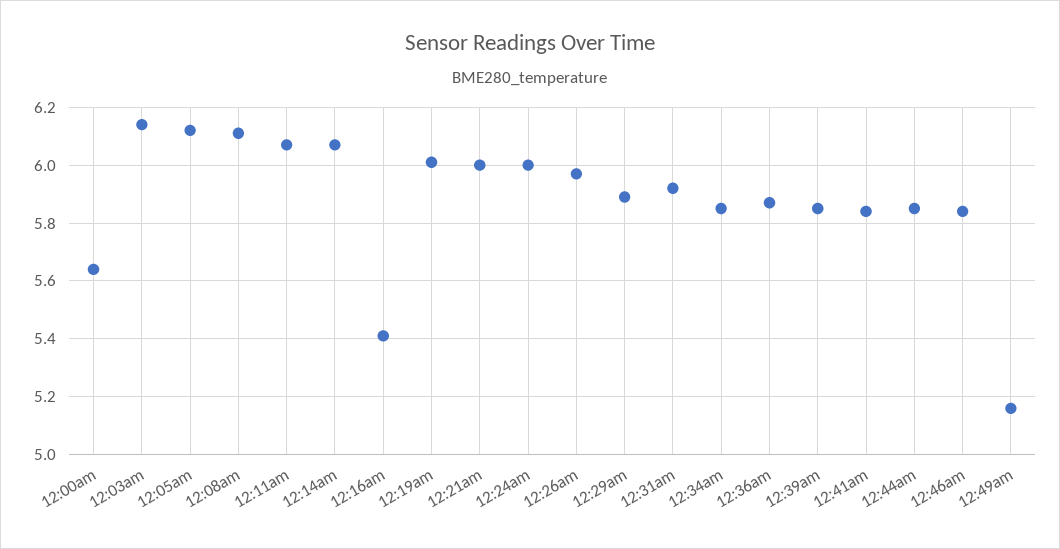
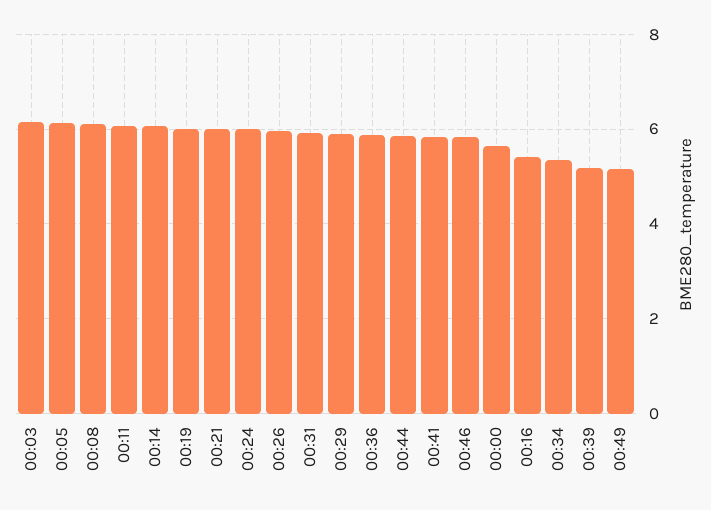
  {
    "12:00am": 5.65,
    "12:03am": 6.15,
    "12:05am": 6.1,
    "12:08am": 6.1,
    "12:11am": 6.05,
    "12:14am": 6.05,
    "12:16am": 5.4,
    "12:19am": 6,
    "12:21am": 6,
    "12:24am": 6,
    "12:26am": 5.95,
    "12:29am": 5.9,
    "12:31am": 5.9,
-   "12:34am": 5.85,
+   "12:34am": 5.4,
    "12:36am": 5.85,
-   "12:39am": 5.85,
+   "12:39am": 5.2,
    "12:41am": 5.85,
    "12:44am": 5.85,
    "12:46am": 5.85,
    "12:49am": 5.15
  }

